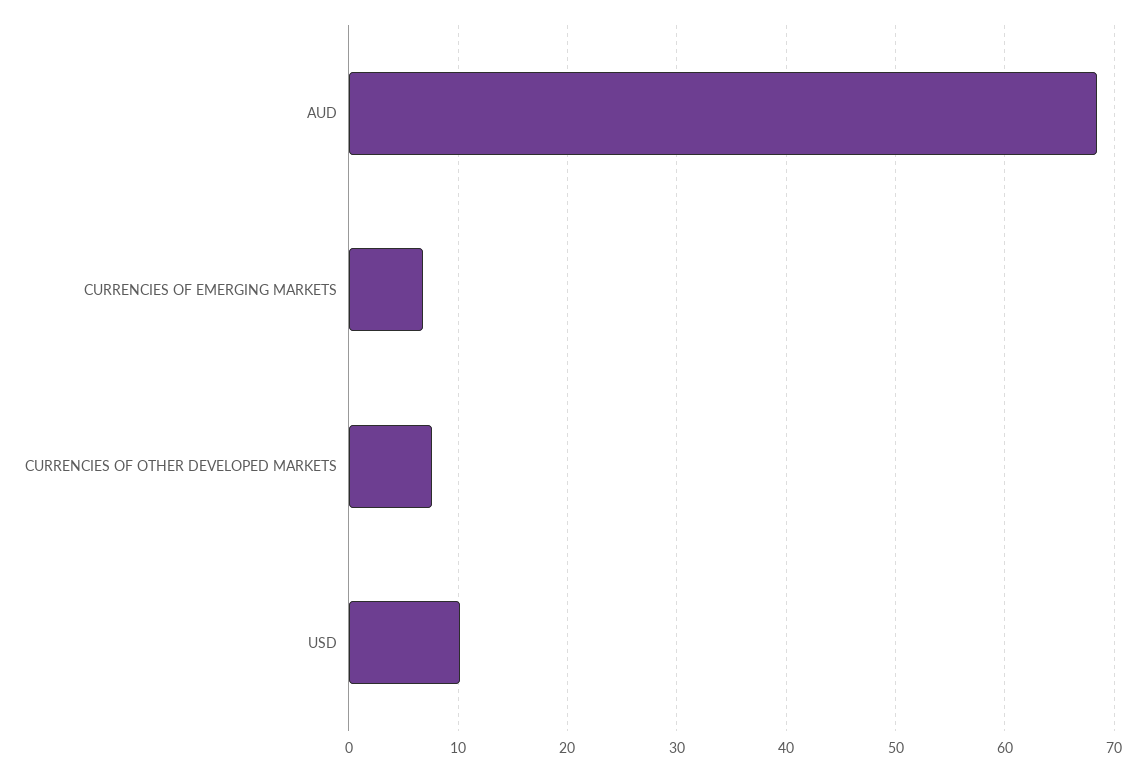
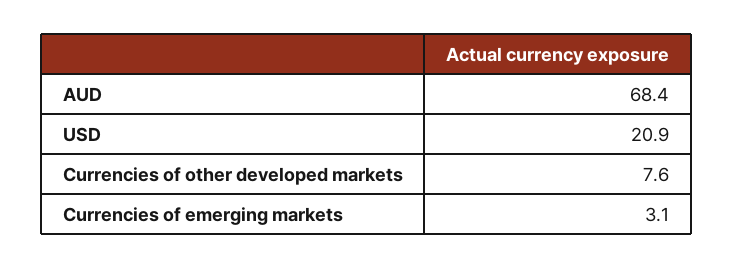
  {
    "AUD": 68.4,
-   "CURRENCIES OF EMERGING MARKETS": 7,
+   "CURRENCIES OF EMERGING MARKETS": 3.1,
    "CURRENCIES OF OTHER DEVELOPED MARKETS": 7.6,
-   "USD": 10
+   "USD": 20.9
  }

